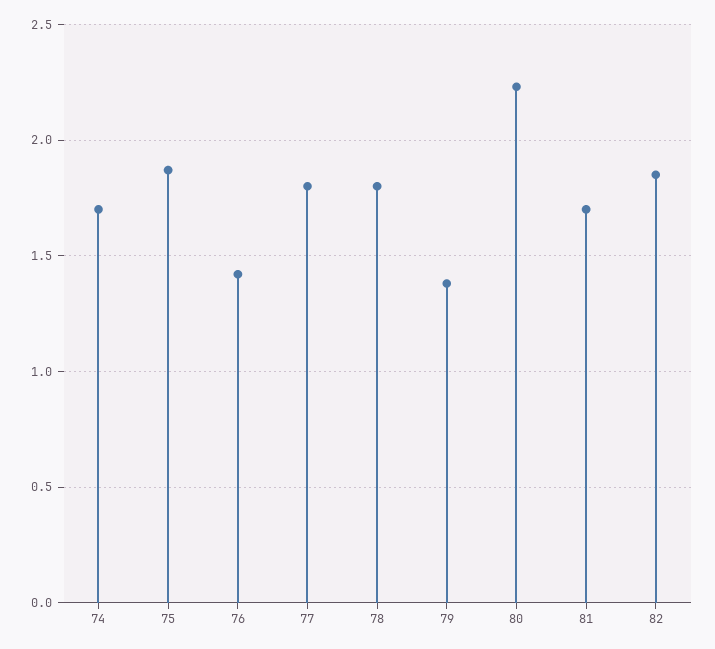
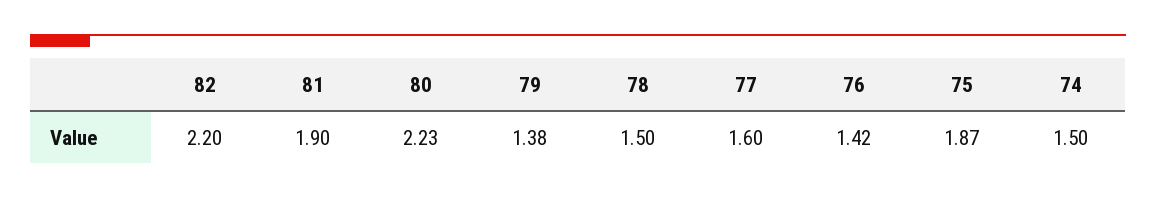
  {
-   "74": 1.7,
+   "74": 1.5,
    "75": 1.87,
    "76": 1.42,
-   "77": 1.8,
+   "77": 1.6,
-   "78": 1.8,
+   "78": 1.5,
    "79": 1.38,
    "80": 2.23,
-   "81": 1.7,
+   "81": 1.9,
-   "82": 1.85
+   "82": 2.2
  }

